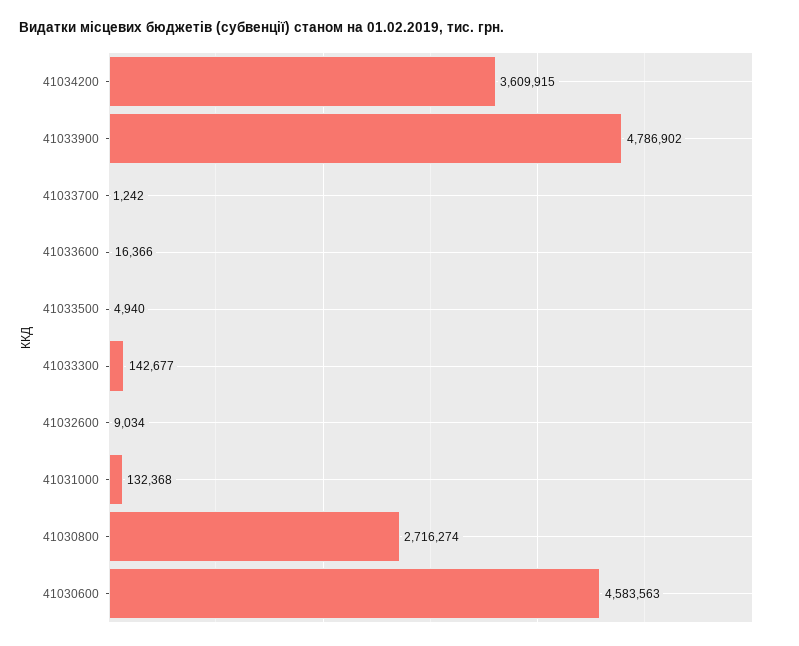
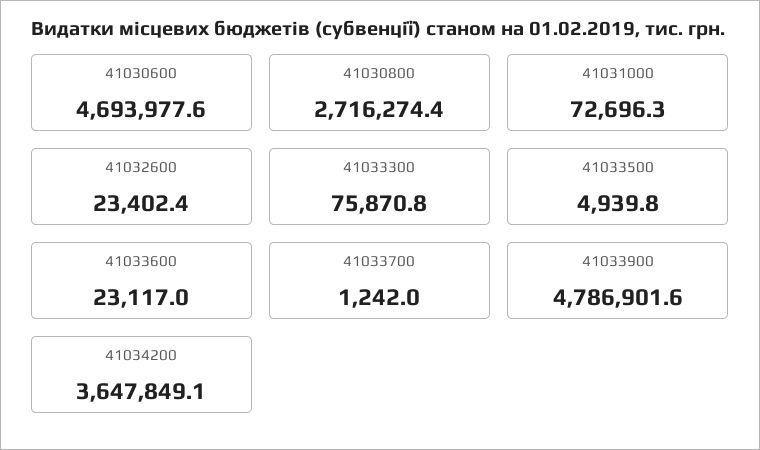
  {
-   "41034200": 3609915,
+   "41034200": 3647849.1,
    "41033900": 4786901.6,
    "41033700": 1242,
-   "41033600": 16366,
+   "41033600": 23117,
    "41033500": 4939.8,
-   "41033300": 142677,
+   "41033300": 75870.8,
-   "41032600": 9034,
+   "41032600": 23402.4,
-   "41031000": 132368,
+   "41031000": 72696.3,
    "41030800": 2716274.4,
-   "41030600": 4583563
+   "41030600": 4693977.6
  }

